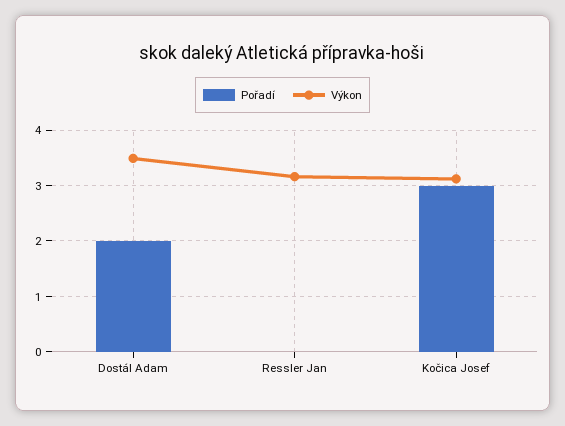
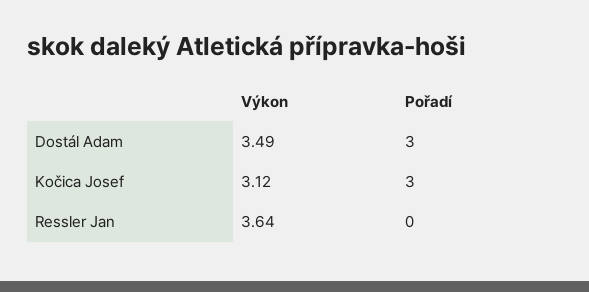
  {
    "Pořadí": {
-     "Dostál Adam": 2,
+     "Dostál Adam": 3,
      "Ressler Jan": 0,
      "Kočica Josef": 3
    },
    "Výkon": {
      "Dostál Adam": 3.49,
-     "Ressler Jan": 3.2,
+     "Ressler Jan": 3.64,
      "Kočica Josef": 3.12
    }
  }

